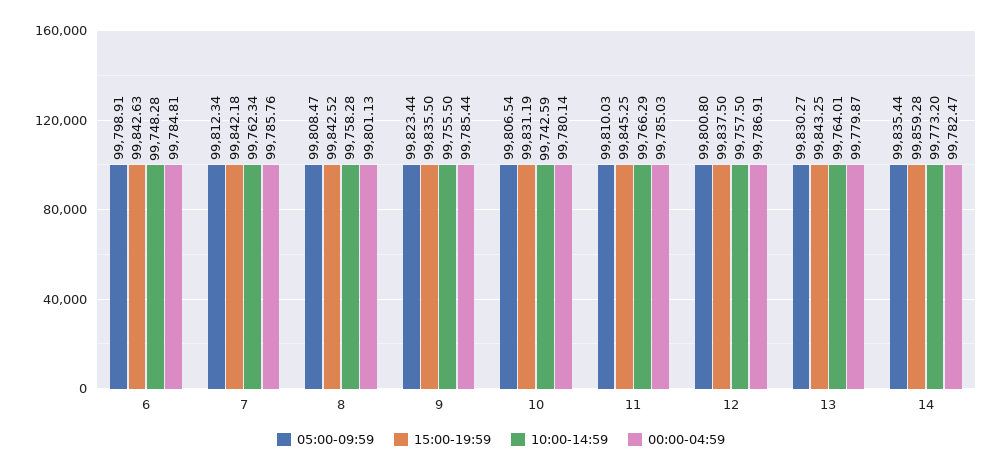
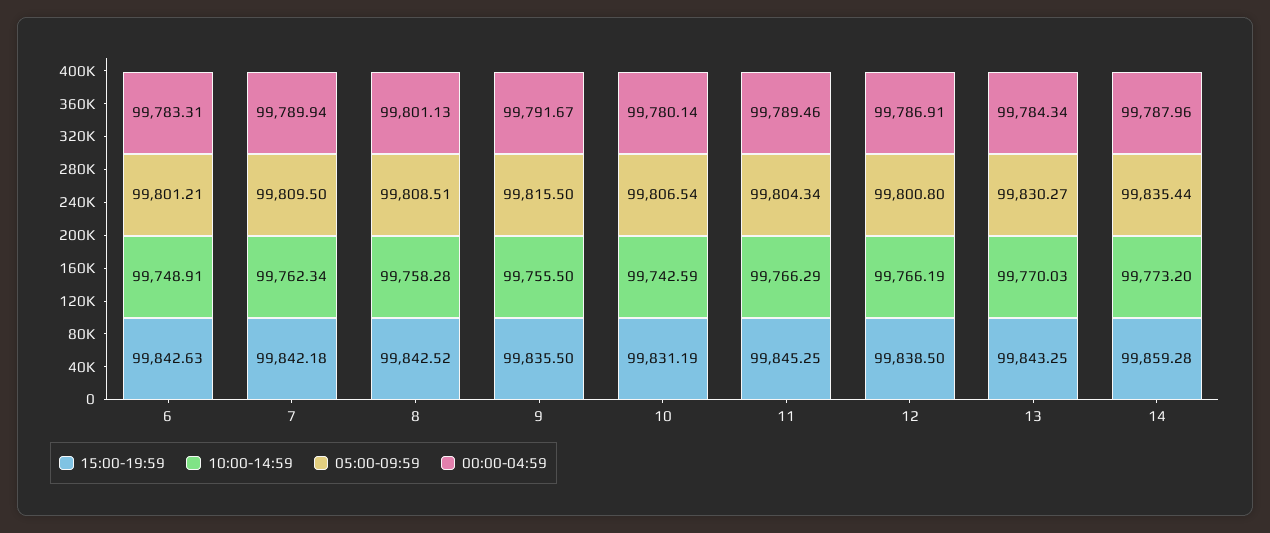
  {
    "05:00-09:59": {
-     "6": 99798.91,
+     "6": 99801.21,
-     "7": 99812.34,
+     "7": 99809.5,
-     "8": 99808.47,
+     "8": 99808.51,
-     "9": 99823.44,
+     "9": 99815.5,
      "10": 99806.54,
-     "11": 99810.03,
+     "11": 99804.34,
      "12": 99800.8,
      "13": 99830.27,
      "14": 99835.44
    },
    "15:00-19:59": {
      "6": 99842.63,
      "7": 99842.18,
      "8": 99842.52,
      "9": 99835.5,
      "10": 99831.19,
      "11": 99845.25,
-     "12": 99837.5,
+     "12": 99838.5,
      "13": 99843.25,
      "14": 99859.28
    },
    "10:00-14:59": {
-     "6": 99748.28,
+     "6": 99748.91,
      "7": 99762.34,
      "8": 99758.28,
      "9": 99755.5,
      "10": 99742.59,
      "11": 99766.29,
-     "12": 99757.5,
+     "12": 99766.19,
-     "13": 99764.01,
+     "13": 99770.03,
      "14": 99773.2
    },
    "00:00-04:59": {
-     "6": 99784.81,
+     "6": 99783.31,
-     "7": 99785.76,
+     "7": 99789.94,
      "8": 99801.13,
-     "9": 99785.44,
+     "9": 99791.67,
      "10": 99780.14,
-     "11": 99785.03,
+     "11": 99789.46,
      "12": 99786.91,
-     "13": 99779.87,
+     "13": 99784.34,
-     "14": 99782.47
+     "14": 99787.96
    }
  }

